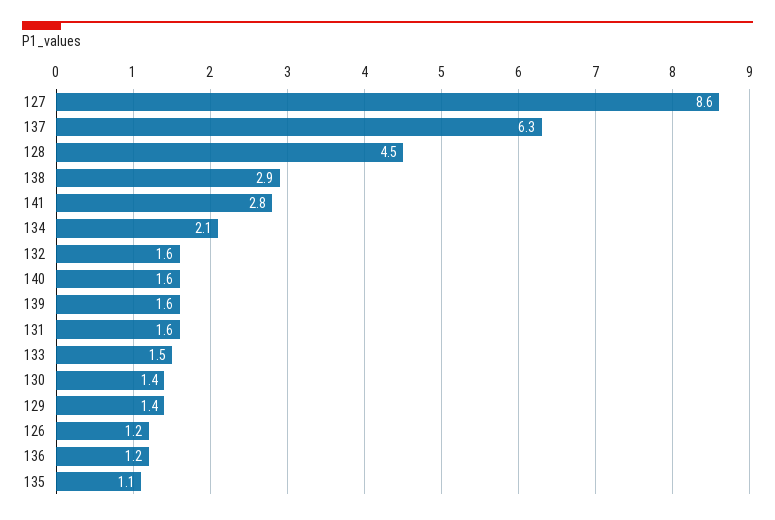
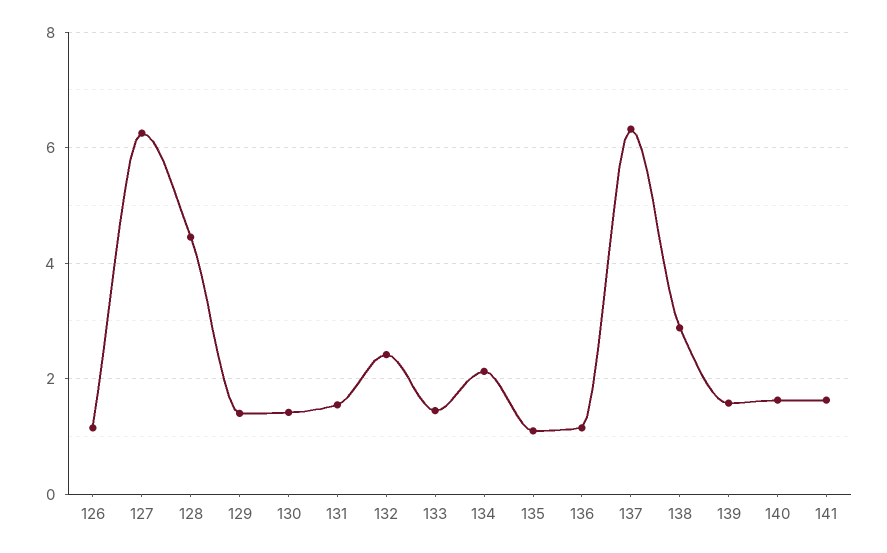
  {
-   "127": 8.6,
+   "127": 6.2,
    "137": 6.3,
    "128": 4.5,
    "138": 2.9,
-   "141": 2.8,
+   "141": 1.6,
    "134": 2.1,
-   "132": 1.6,
+   "132": 2.4,
    "140": 1.6,
    "139": 1.6,
    "131": 1.6,
    "133": 1.5,
    "130": 1.4,
    "129": 1.4,
    "126": 1.2,
    "136": 1.2,
    "135": 1.1
  }

